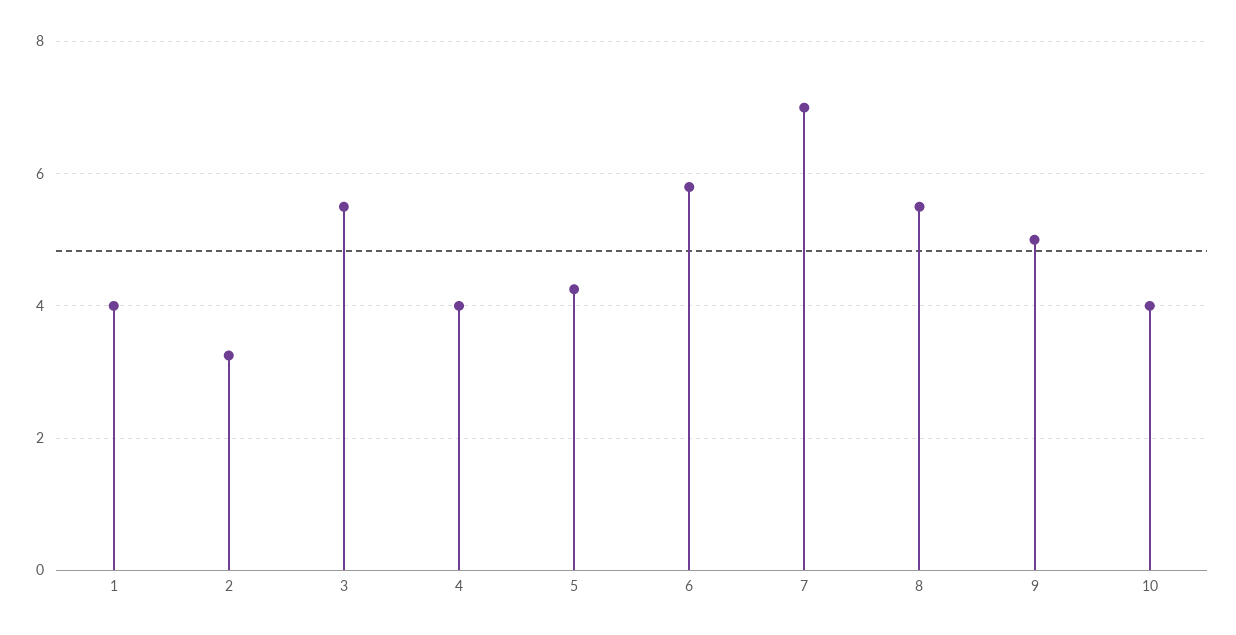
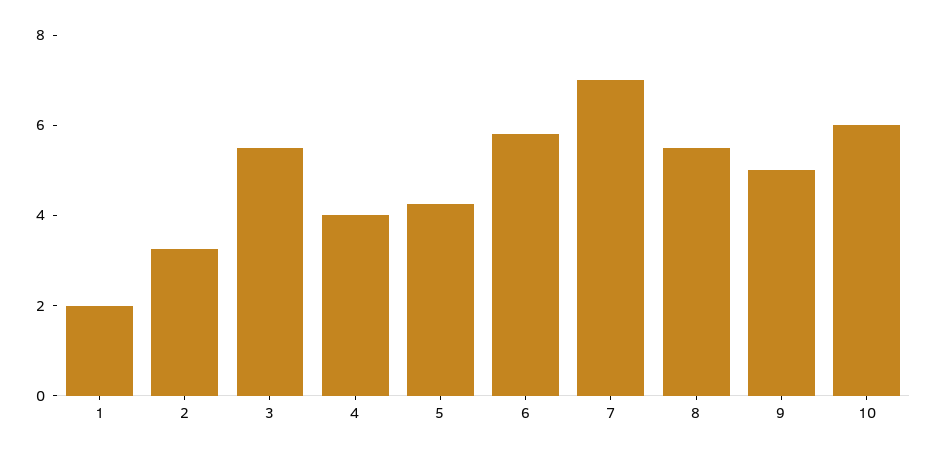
  {
-   "1": 4,
+   "1": 2,
    "2": 3.2,
    "3": 5.6,
    "4": 4,
    "5": 4.2,
    "6": 5.8,
    "7": 7,
    "8": 5.6,
    "9": 5,
-   "10": 4
+   "10": 6
  }

